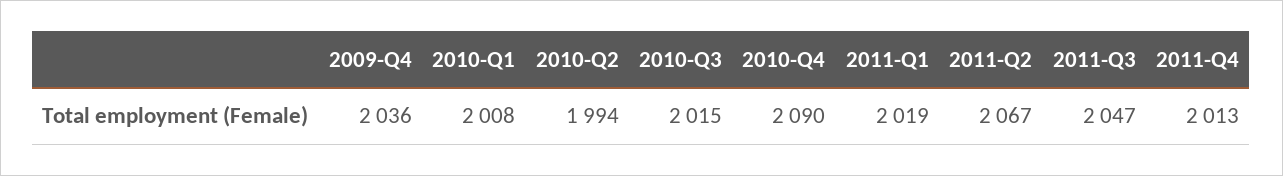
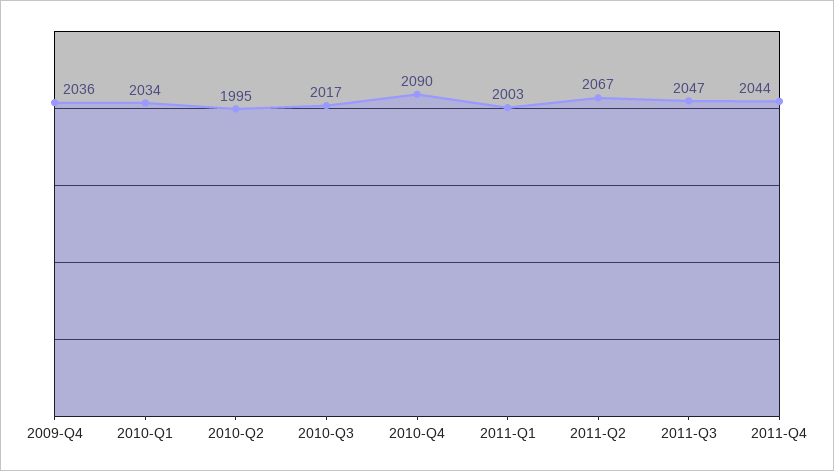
  {
    "2009-Q4": 2036,
-   "2010-Q1": 2008,
+   "2010-Q1": 2034,
-   "2010-Q2": 1994,
+   "2010-Q2": 1995,
-   "2010-Q3": 2015,
+   "2010-Q3": 2017,
    "2010-Q4": 2090,
-   "2011-Q1": 2019,
+   "2011-Q1": 2003,
    "2011-Q2": 2067,
    "2011-Q3": 2047,
-   "2011-Q4": 2013
+   "2011-Q4": 2044
  }

